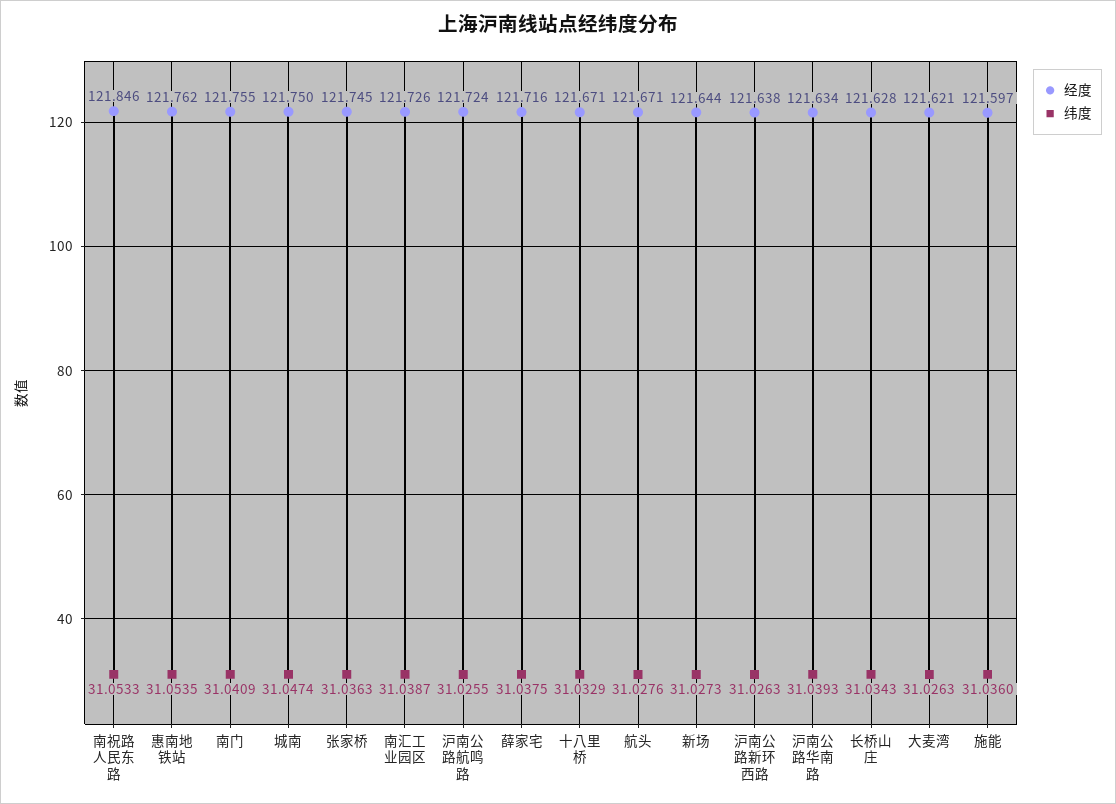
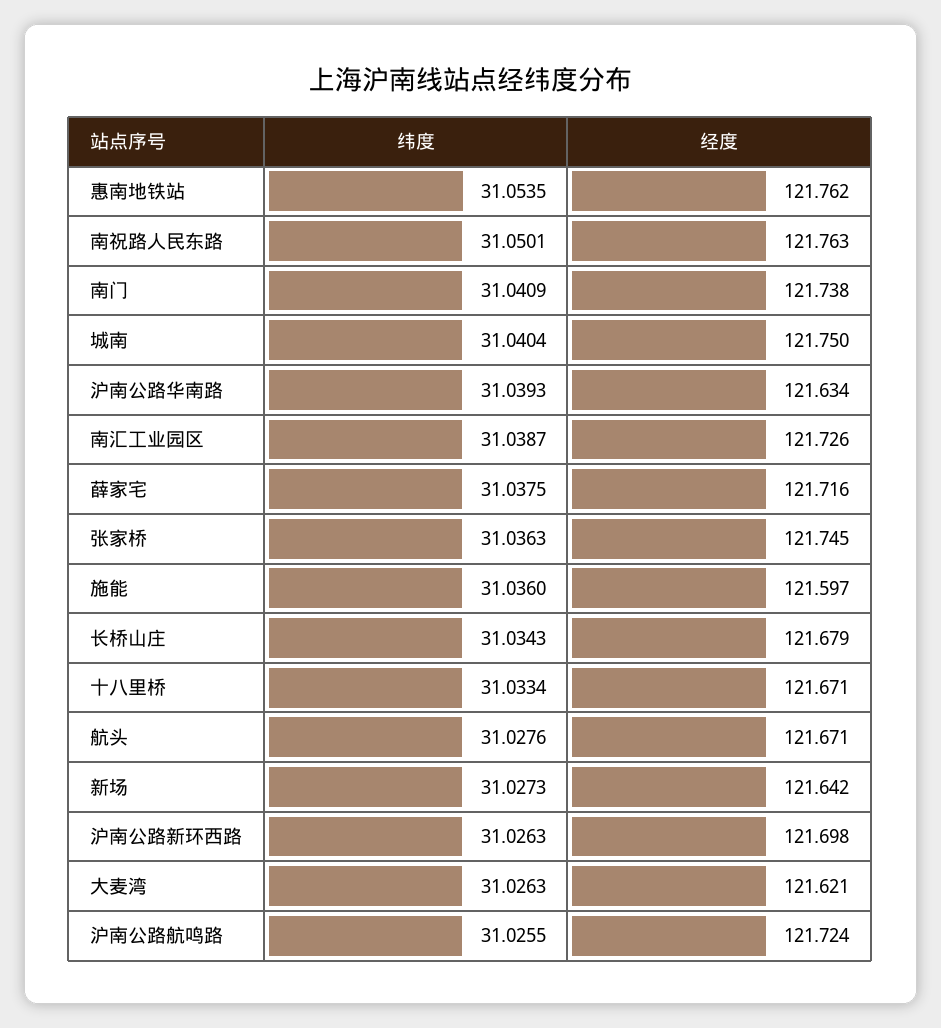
  {
    "经度": {
-     "南祝路人民东路": 121.846,
+     "南祝路人民东路": 121.763,
      "惠南地铁站": 121.762,
-     "南门": 121.755,
+     "南门": 121.738,
      "城南": 121.75,
      "张家桥": 121.745,
      "南汇工业园区": 121.726,
      "沪南公路航鸣路": 121.724,
      "薛家宅": 121.716,
      "十八里桥": 121.671,
      "航头": 121.671,
-     "新场": 121.644,
+     "新场": 121.642,
-     "沪南公路新环西路": 121.638,
+     "沪南公路新环西路": 121.698,
      "沪南公路华南路": 121.634,
-     "长桥山庄": 121.628,
+     "长桥山庄": 121.679,
      "大麦湾": 121.621,
      "施能": 121.597
    },
    "纬度": {
-     "南祝路人民东路": 31.0533,
+     "南祝路人民东路": 31.0501,
      "惠南地铁站": 31.0535,
      "南门": 31.0409,
-     "城南": 31.0474,
+     "城南": 31.0404,
      "张家桥": 31.0363,
      "南汇工业园区": 31.0387,
      "沪南公路航鸣路": 31.0255,
      "薛家宅": 31.0375,
-     "十八里桥": 31.0329,
+     "十八里桥": 31.0334,
      "航头": 31.0276,
      "新场": 31.0273,
      "沪南公路新环西路": 31.0263,
      "沪南公路华南路": 31.0393,
      "长桥山庄": 31.0343,
      "大麦湾": 31.0263,
      "施能": 31.036
    }
  }

